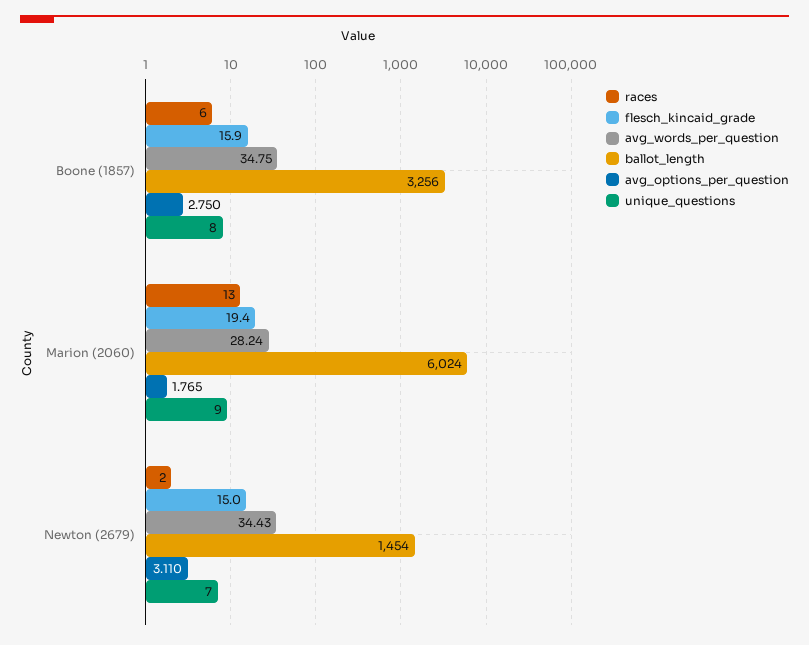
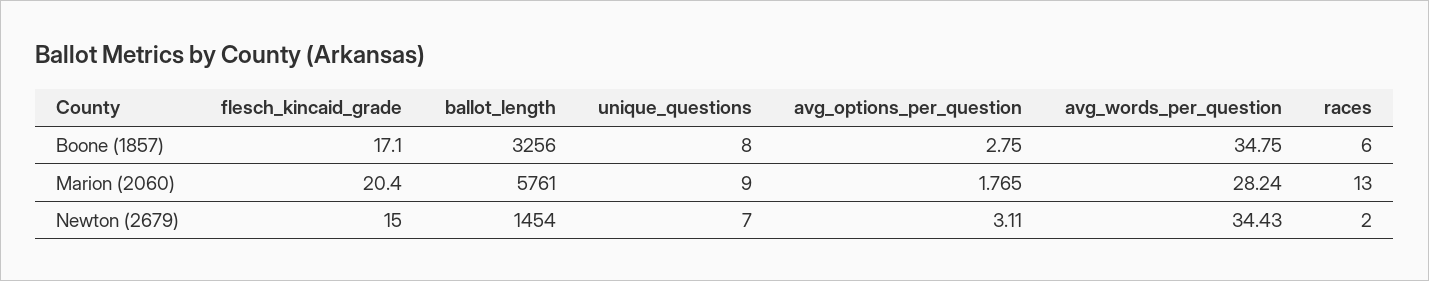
  {
    "races": {
      "Boone (1857)": 6,
      "Marion (2060)": 13,
      "Newton (2679)": 2
    },
    "flesch_kincaid_grade": {
-     "Boone (1857)": 15.9,
+     "Boone (1857)": 17.1,
-     "Marion (2060)": 19.4,
+     "Marion (2060)": 20.4,
      "Newton (2679)": 15
    },
    "avg_words_per_question": {
      "Boone (1857)": 34.75,
      "Marion (2060)": 28.24,
      "Newton (2679)": 34.43
    },
    "ballot_length": {
      "Boone (1857)": 3256,
-     "Marion (2060)": 6024,
+     "Marion (2060)": 5761,
      "Newton (2679)": 1454
    },
    "avg_options_per_question": {
      "Boone (1857)": 2.75,
      "Marion (2060)": 1.765,
      "Newton (2679)": 3.11
    },
    "unique_questions": {
      "Boone (1857)": 8,
      "Marion (2060)": 9,
      "Newton (2679)": 7
    }
  }

